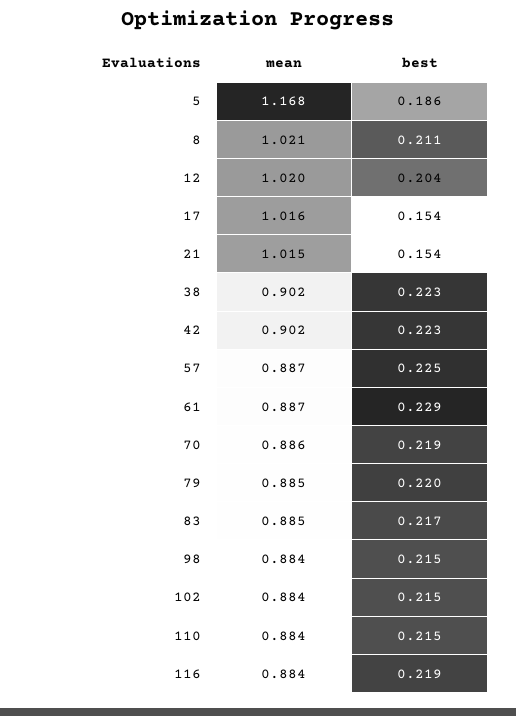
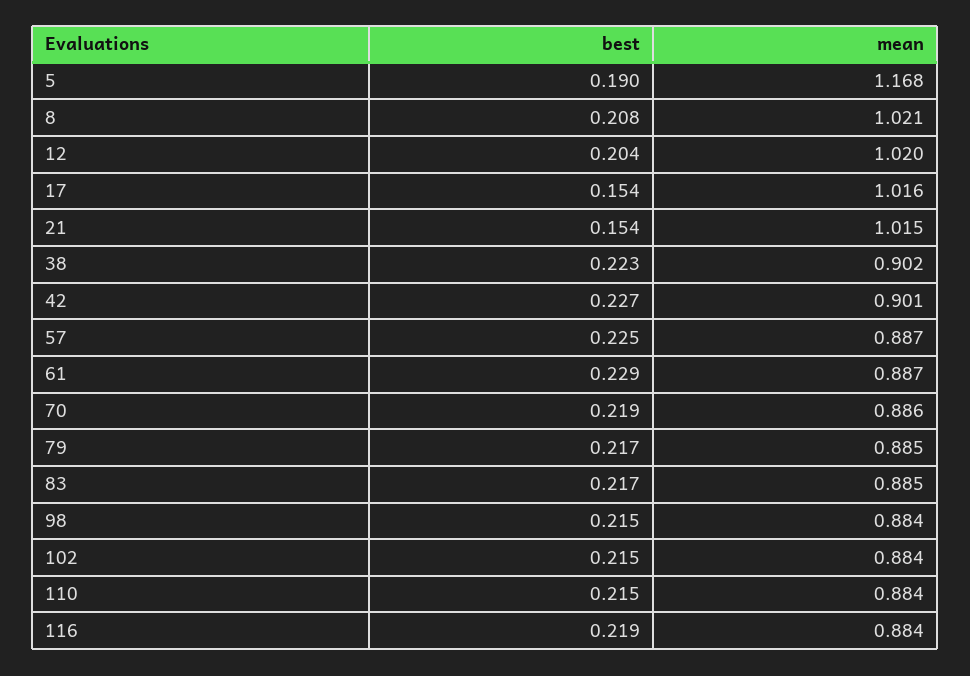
  {
    "mean": {
      "5": 1.168,
      "8": 1.021,
      "12": 1.02,
      "17": 1.016,
      "21": 1.015,
      "38": 0.902,
-     "42": 0.902,
+     "42": 0.901,
      "57": 0.887,
      "61": 0.887,
      "70": 0.886,
      "79": 0.885,
      "83": 0.885,
      "98": 0.884,
      "102": 0.884,
      "110": 0.884,
      "116": 0.884
    },
    "best": {
-     "5": 0.186,
+     "5": 0.19,
-     "8": 0.211,
+     "8": 0.208,
      "12": 0.204,
      "17": 0.154,
      "21": 0.154,
      "38": 0.223,
-     "42": 0.223,
+     "42": 0.227,
      "57": 0.225,
      "61": 0.229,
      "70": 0.219,
-     "79": 0.22,
+     "79": 0.217,
      "83": 0.217,
      "98": 0.215,
      "102": 0.215,
      "110": 0.215,
      "116": 0.219
    }
  }

